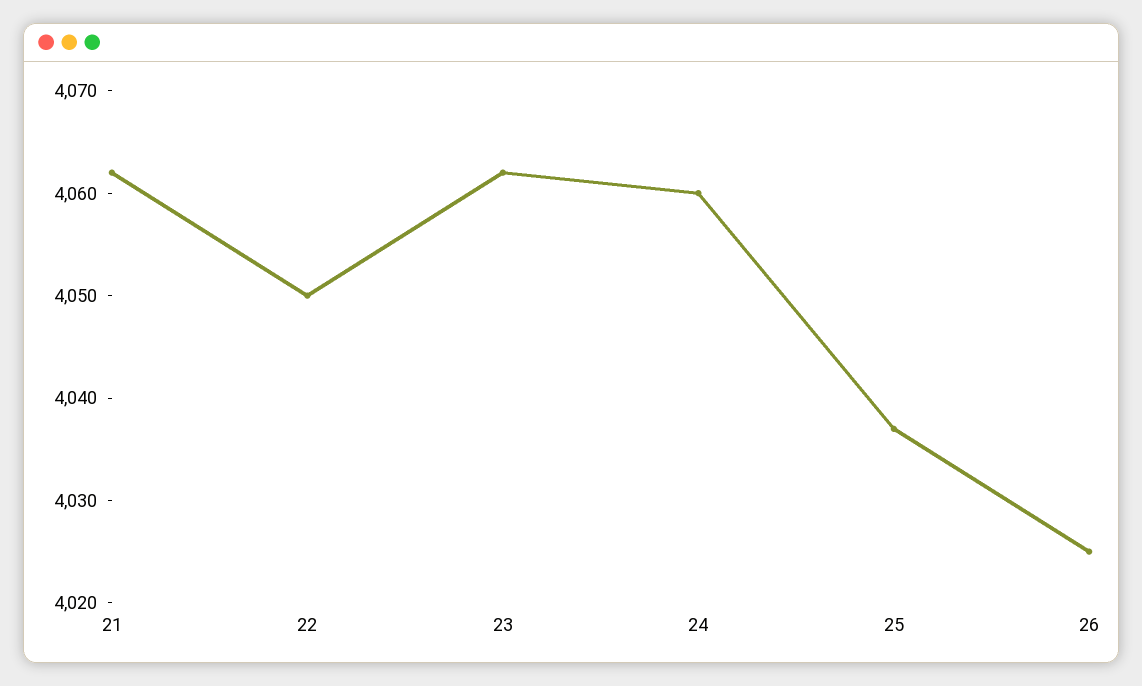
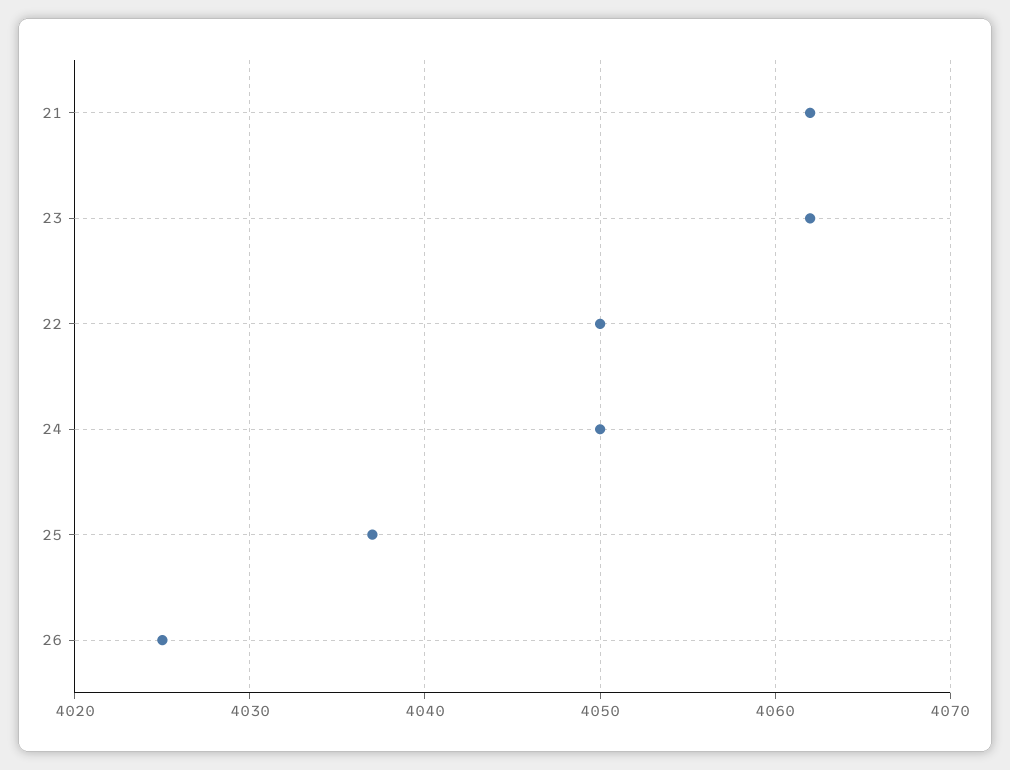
  {
    "21": 4062,
    "22": 4050,
    "23": 4062,
-   "24": 4060,
+   "24": 4050,
    "25": 4037,
    "26": 4025
  }

